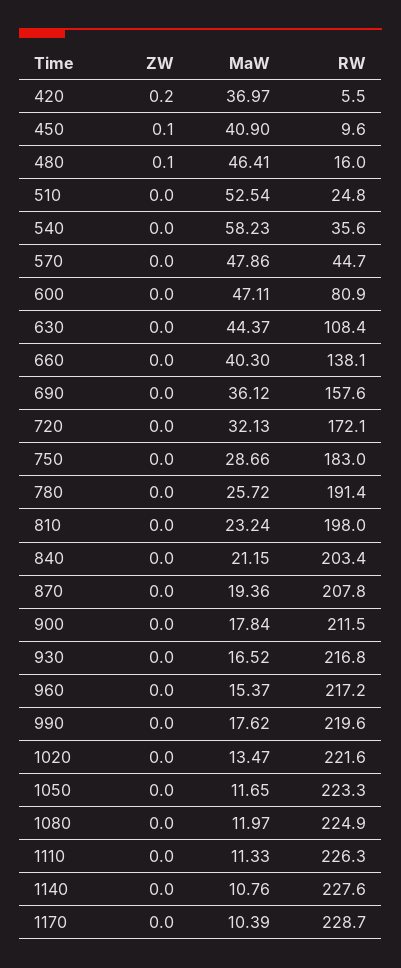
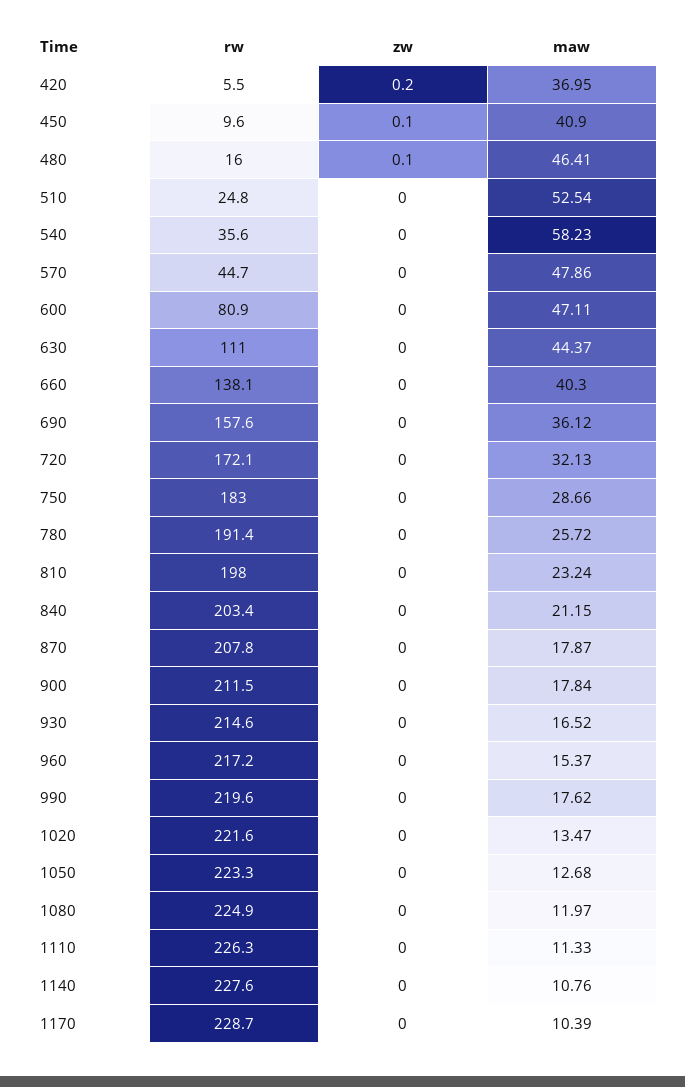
  {
    "ZW": {
      "420": 0.2,
      "450": 0.1,
      "480": 0.1,
      "510": 0,
      "540": 0,
      "570": 0,
      "600": 0,
      "630": 0,
      "660": 0,
      "690": 0,
      "720": 0,
      "750": 0,
      "780": 0,
      "810": 0,
      "840": 0,
      "870": 0,
      "900": 0,
      "930": 0,
      "960": 0,
      "990": 0,
      "1020": 0,
      "1050": 0,
      "1080": 0,
      "1110": 0,
      "1140": 0,
      "1170": 0
    },
    "MaW": {
-     "420": 36.97,
+     "420": 36.95,
      "450": 40.9,
      "480": 46.41,
      "510": 52.54,
      "540": 58.23,
      "570": 47.86,
      "600": 47.11,
      "630": 44.37,
      "660": 40.3,
      "690": 36.12,
      "720": 32.13,
      "750": 28.66,
      "780": 25.72,
      "810": 23.24,
      "840": 21.15,
-     "870": 19.36,
+     "870": 17.87,
      "900": 17.84,
      "930": 16.52,
      "960": 15.37,
      "990": 17.62,
      "1020": 13.47,
-     "1050": 11.65,
+     "1050": 12.68,
      "1080": 11.97,
      "1110": 11.33,
      "1140": 10.76,
      "1170": 10.39
    },
    "RW": {
      "420": 5.5,
      "450": 9.6,
      "480": 16,
      "510": 24.8,
      "540": 35.6,
      "570": 44.7,
      "600": 80.9,
-     "630": 108.4,
+     "630": 111,
      "660": 138.1,
      "690": 157.6,
      "720": 172.1,
      "750": 183,
      "780": 191.4,
      "810": 198,
      "840": 203.4,
      "870": 207.8,
      "900": 211.5,
-     "930": 216.8,
+     "930": 214.6,
      "960": 217.2,
      "990": 219.6,
      "1020": 221.6,
      "1050": 223.3,
      "1080": 224.9,
      "1110": 226.3,
      "1140": 227.6,
      "1170": 228.7
    }
  }

